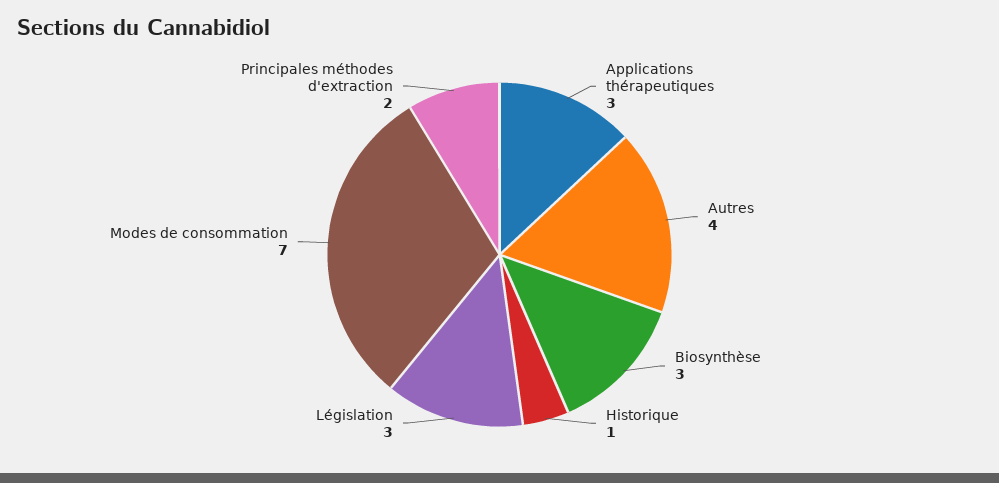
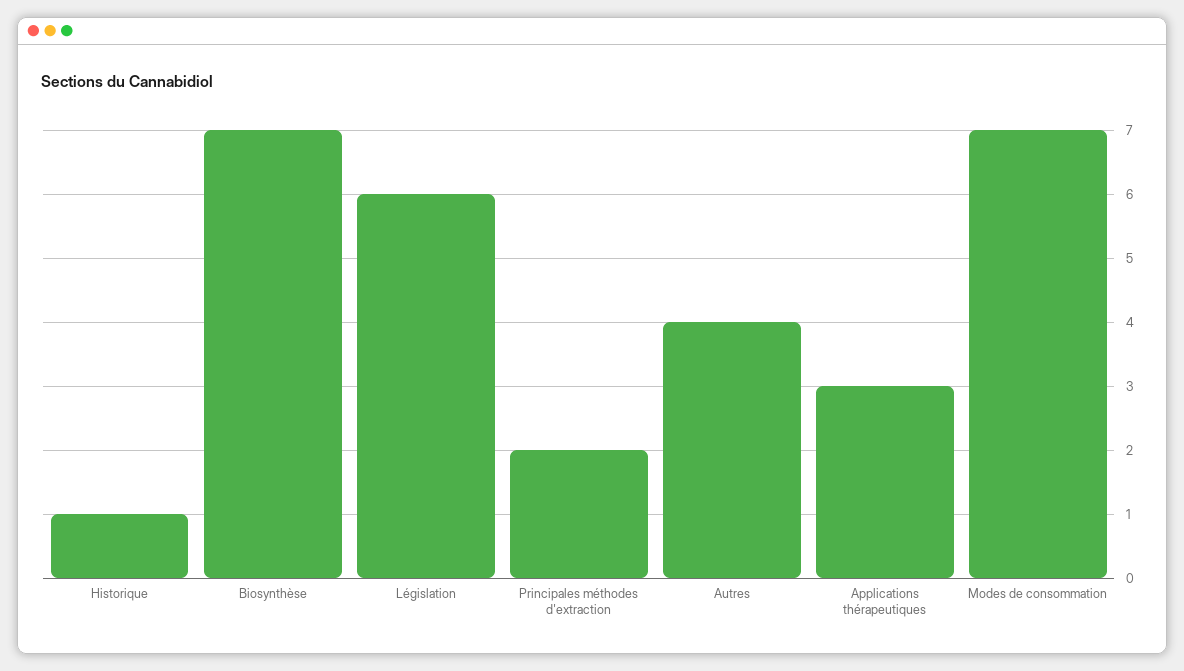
  {
    "Applications thérapeutiques": 3,
    "Autres": 4,
-   "Biosynthèse": 3,
+   "Biosynthèse": 7,
    "Historique": 1,
-   "Législation": 3,
+   "Législation": 6,
    "Modes de consommation": 7,
    "Principales méthodes d'extraction": 2
  }

